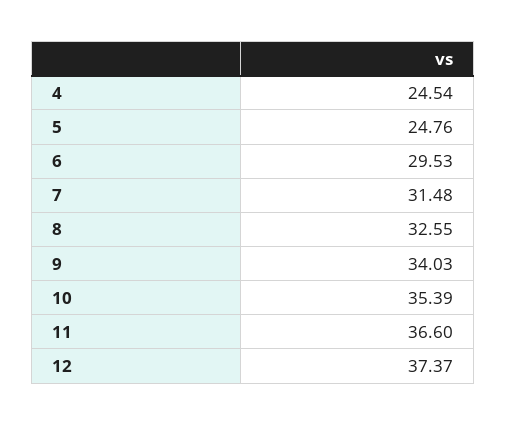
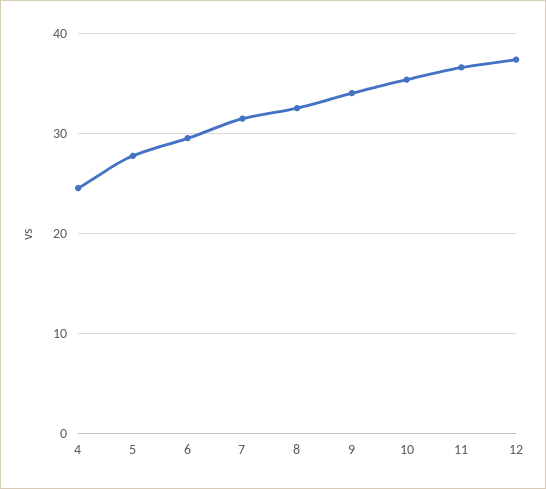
  {
    "4": 24.54,
-   "5": 24.76,
+   "5": 28,
    "6": 29.53,
    "7": 31.48,
    "8": 32.55,
    "9": 34.03,
    "10": 35.39,
    "11": 36.6,
    "12": 37.37
  }

